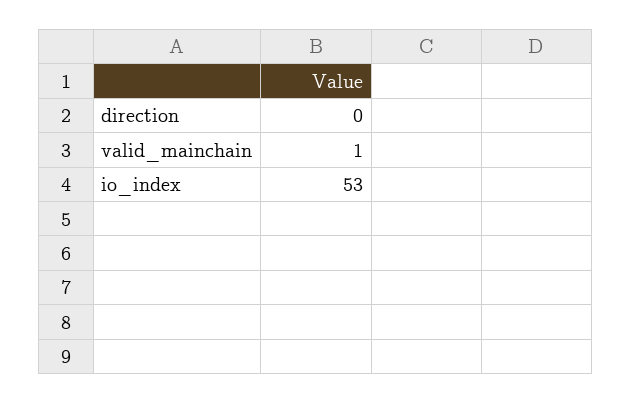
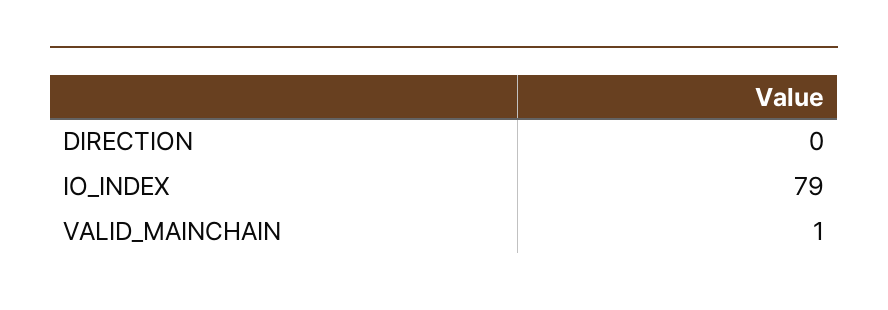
  {
    "direction": 0,
    "valid_mainchain": 1,
-   "io_index": 53
+   "io_index": 79
  }

